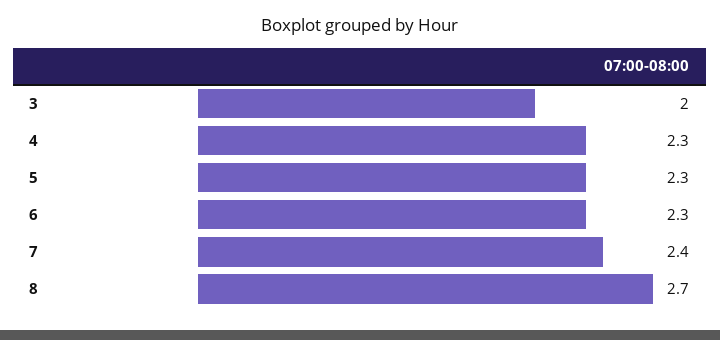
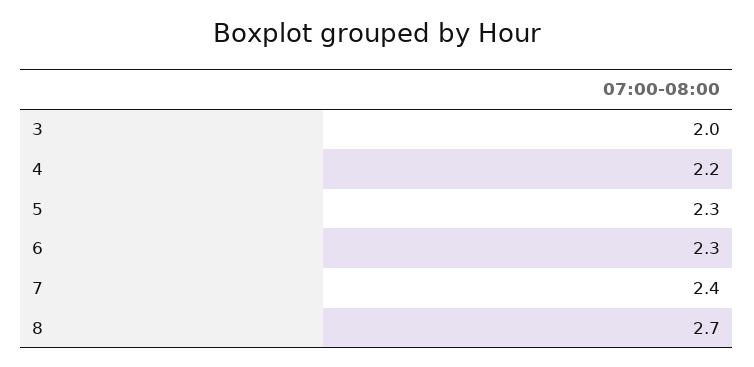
  {
    "3": 2,
-   "4": 2.3,
+   "4": 2.2,
    "5": 2.3,
    "6": 2.3,
    "7": 2.4,
    "8": 2.7
  }

